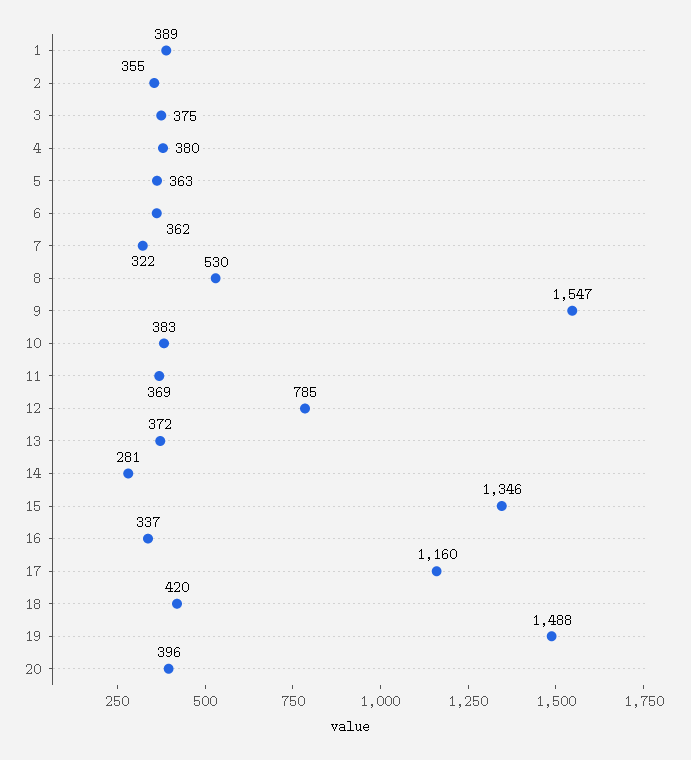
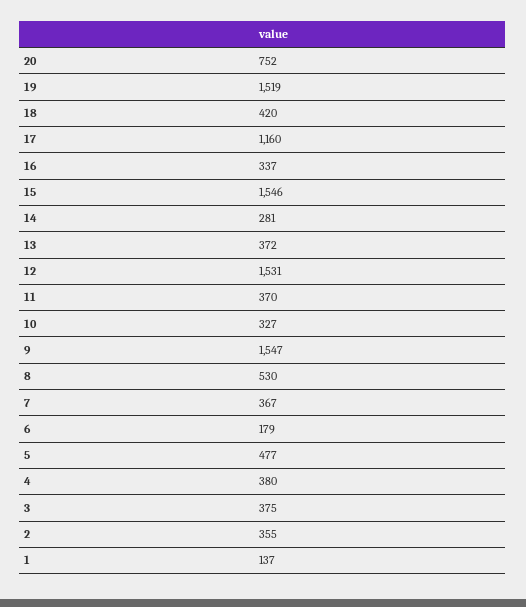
  {
-   "1": 389,
+   "1": 137,
    "2": 355,
    "3": 375,
    "4": 380,
-   "5": 363,
+   "5": 477,
-   "6": 362,
+   "6": 179,
-   "7": 322,
+   "7": 367,
    "8": 530,
    "9": 1547,
-   "10": 383,
+   "10": 327,
-   "11": 369,
+   "11": 370,
-   "12": 785,
+   "12": 1531,
    "13": 372,
    "14": 281,
-   "15": 1346,
+   "15": 1546,
    "16": 337,
    "17": 1160,
    "18": 420,
-   "19": 1488,
+   "19": 1519,
-   "20": 396
+   "20": 752
  }

